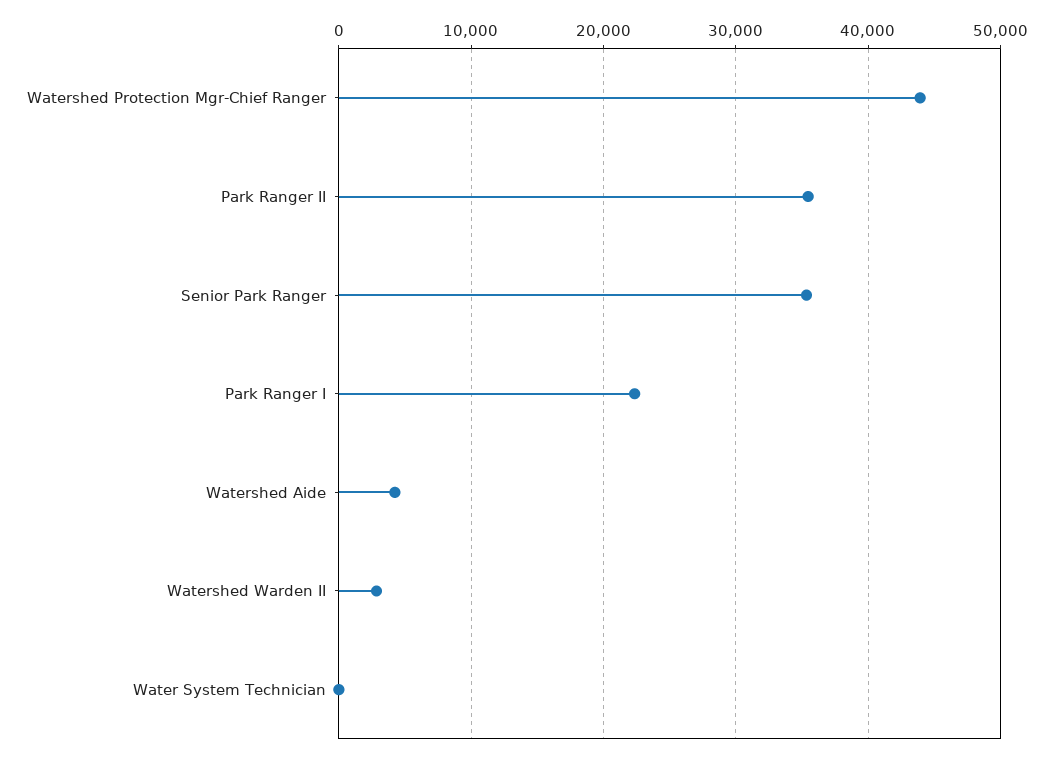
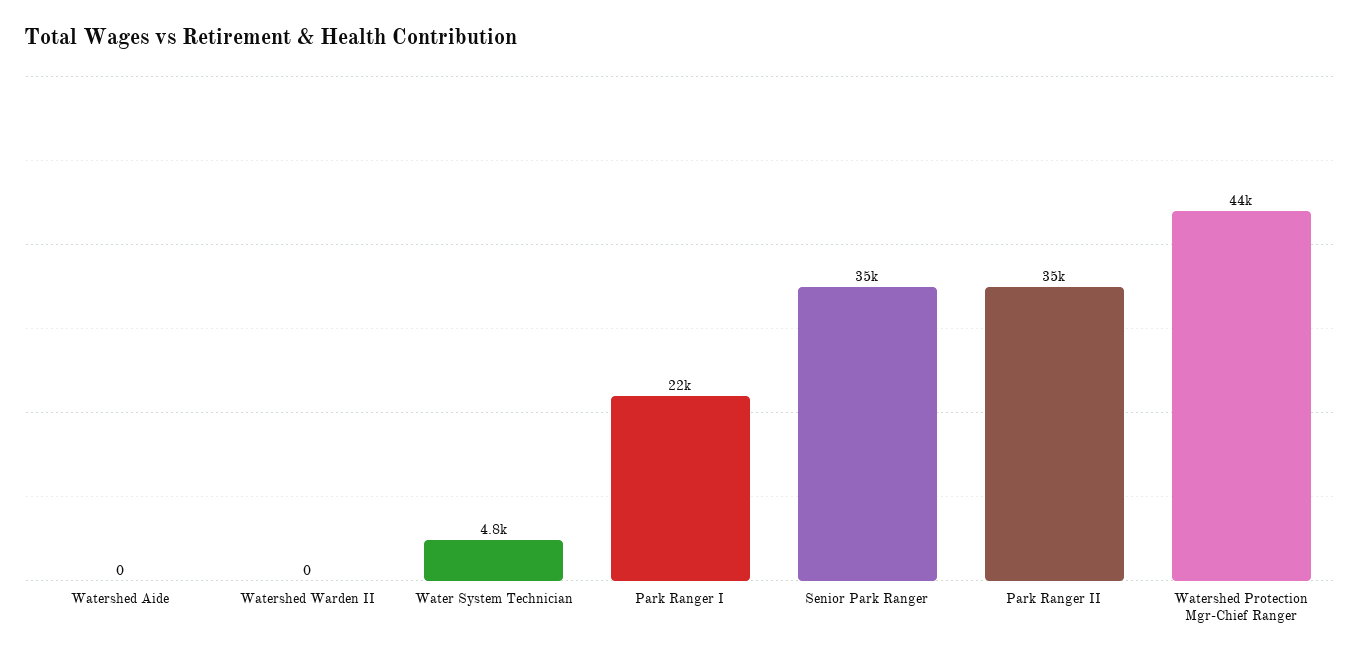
  {
    "Watershed Protection Mgr-Chief Ranger": 44000,
    "Park Ranger II": 35000,
    "Senior Park Ranger": 35000,
    "Park Ranger I": 22000,
-   "Watershed Aide": 4000,
+   "Watershed Aide": 0,
-   "Watershed Warden II": 3000,
+   "Watershed Warden II": 0,
-   "Water System Technician": 0
+   "Water System Technician": 4800
  }

